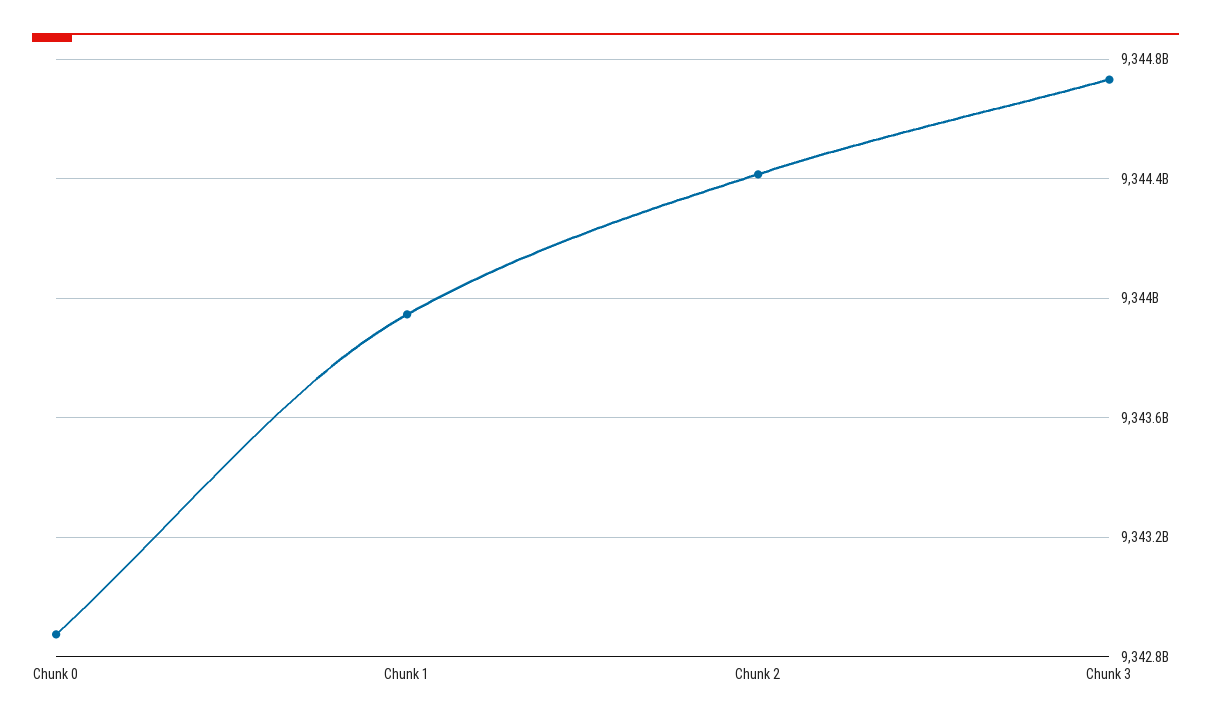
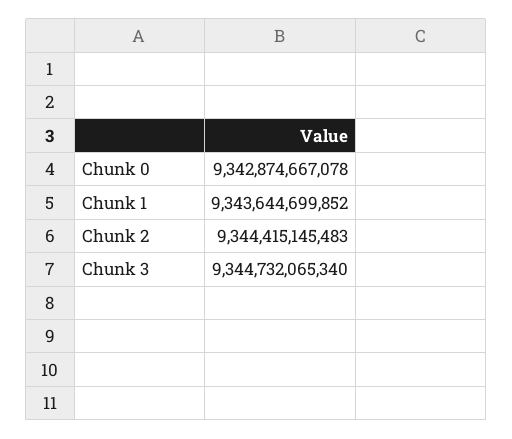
  {
    "Chunk 0": 9342874667078,
-   "Chunk 1": 9343950000000,
+   "Chunk 1": 9343644699852,
    "Chunk 2": 9344415145483,
    "Chunk 3": 9344732065340
  }

